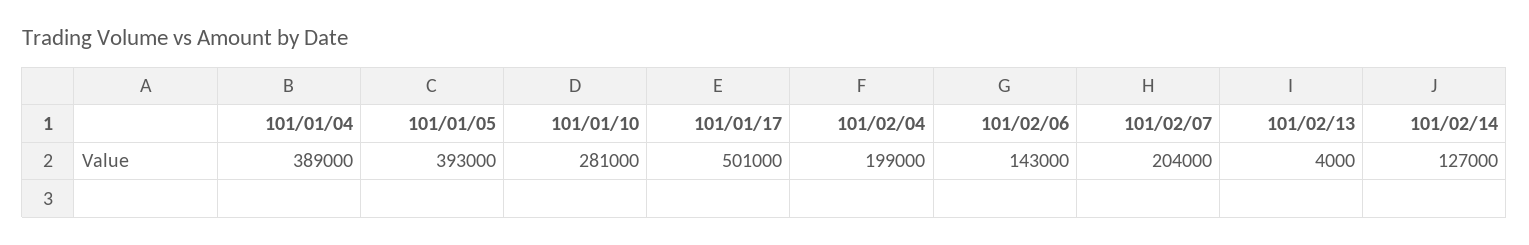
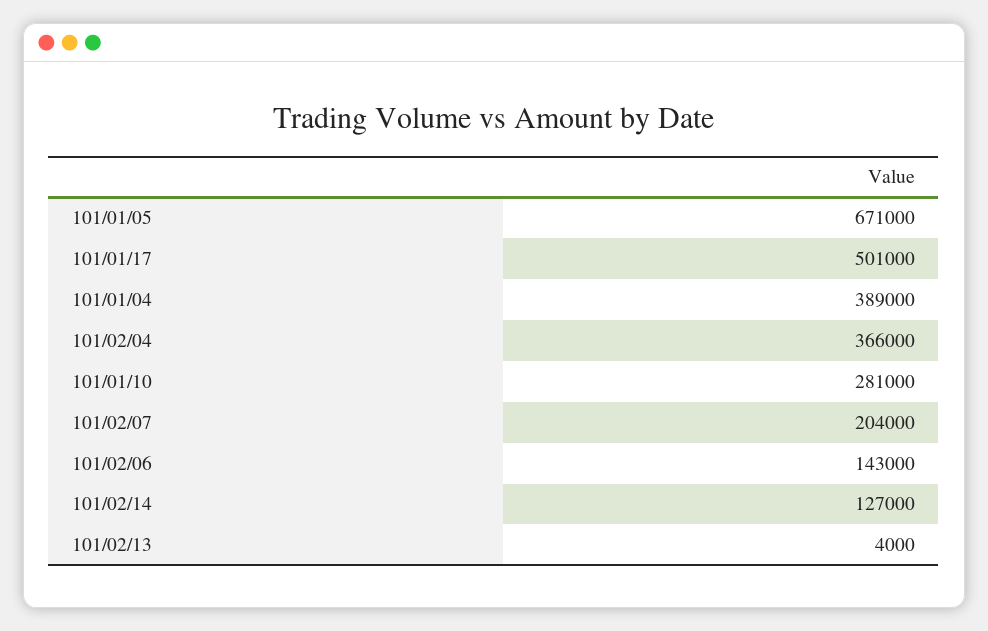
  {
    "101/01/04": 389000,
-   "101/01/05": 393000,
+   "101/01/05": 671000,
    "101/01/10": 281000,
    "101/01/17": 501000,
-   "101/02/04": 199000,
+   "101/02/04": 366000,
    "101/02/06": 143000,
    "101/02/07": 204000,
    "101/02/13": 4000,
    "101/02/14": 127000
  }

